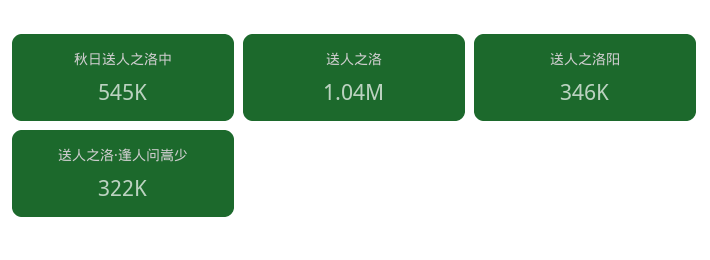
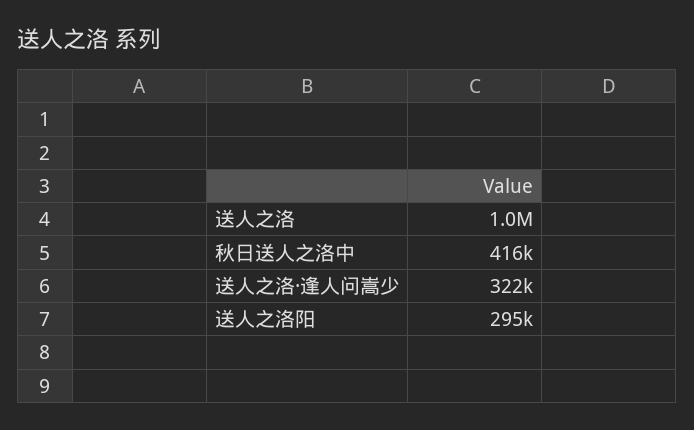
  {
-   "秋日送人之洛中": 545000,
+   "秋日送人之洛中": 416000,
    "送人之洛": 1040000,
-   "送人之洛阳": 346000,
+   "送人之洛阳": 295000,
    "送人之洛·逢人问嵩少": 322000
  }

